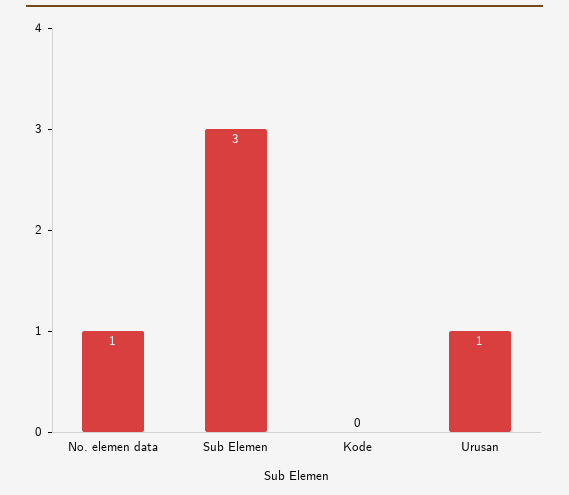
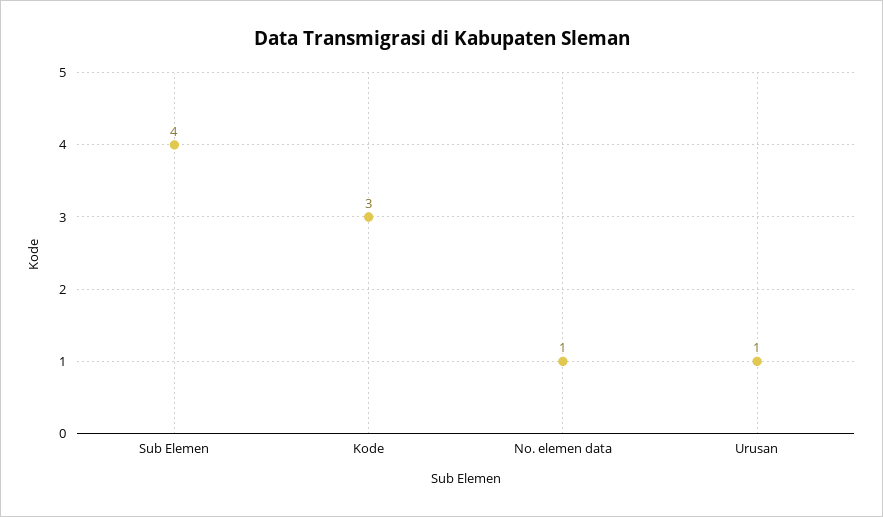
  {
    "No. elemen data": 1,
-   "Sub Elemen": 3,
+   "Sub Elemen": 4,
-   "Kode": 0,
+   "Kode": 3,
    "Urusan": 1
  }

